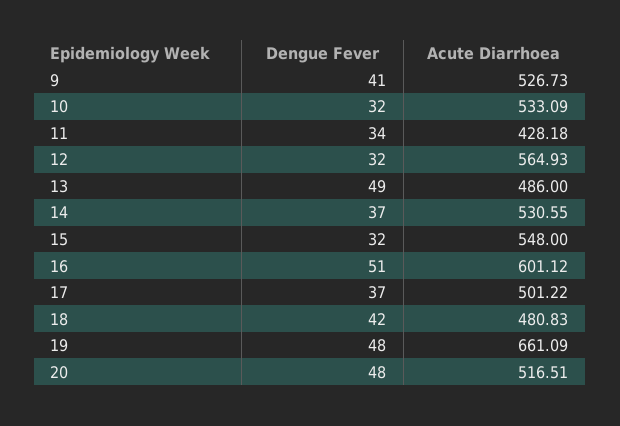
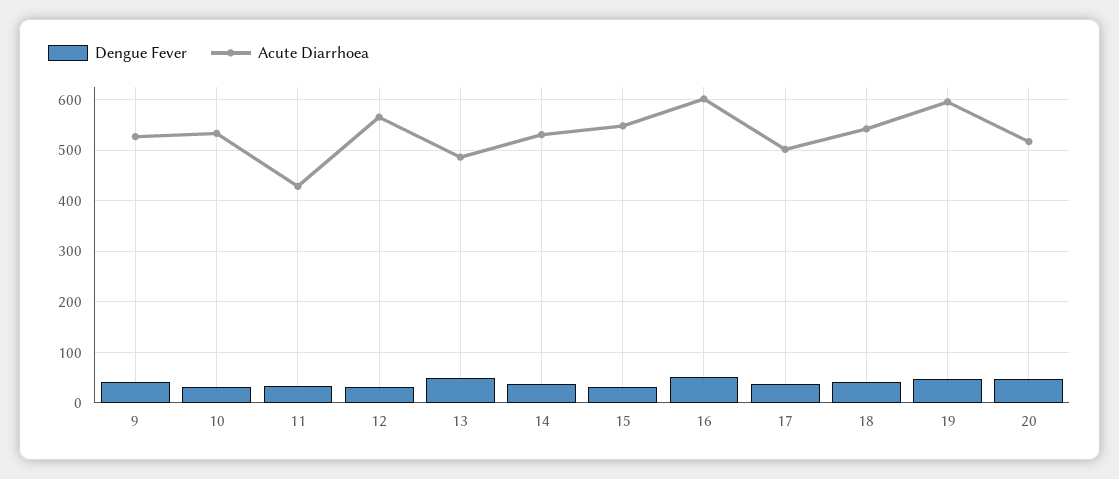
  {
    "Dengue Fever": {
      "9": 41,
      "10": 32,
      "11": 34,
      "12": 32,
      "13": 49,
      "14": 37,
      "15": 32,
      "16": 51,
      "17": 37,
      "18": 42,
      "19": 48,
      "20": 48
    },
    "Acute Diarrhoea": {
      "9": 526.73,
      "10": 533.09,
      "11": 428.18,
      "12": 564.93,
      "13": 486,
      "14": 530.55,
      "15": 548,
      "16": 601.12,
      "17": 501.22,
-     "18": 480.83,
+     "18": 540,
-     "19": 661.09,
+     "19": 600,
      "20": 516.51
    }
  }

